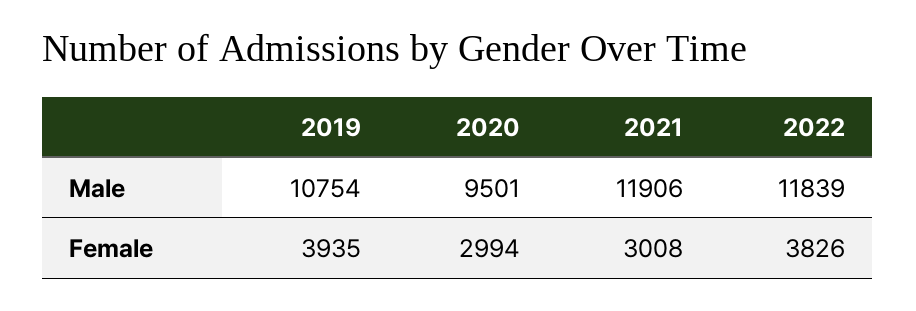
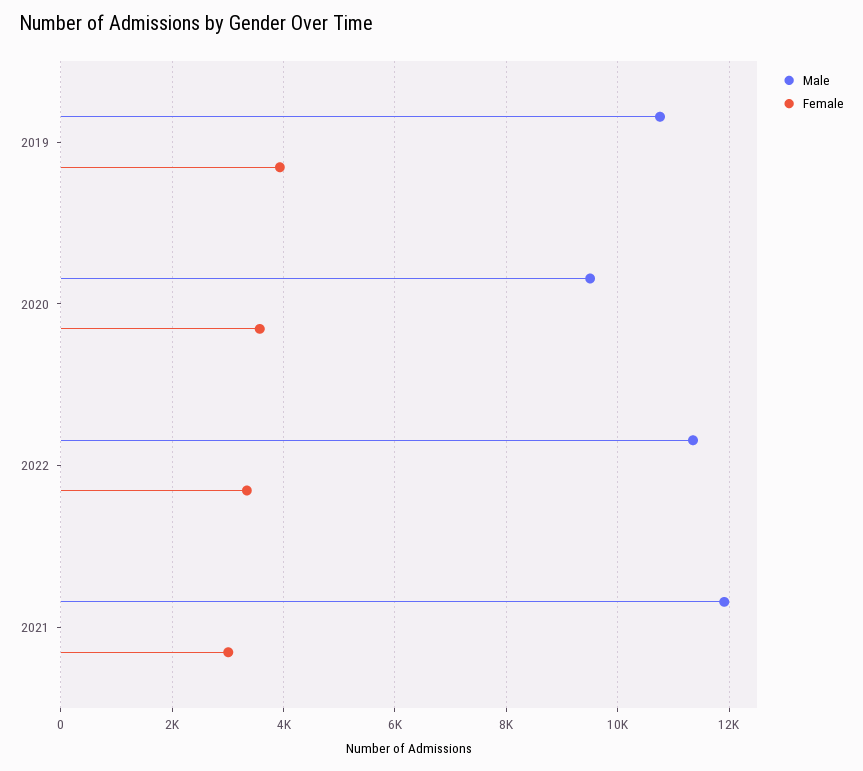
  {
    "Male": {
      "2019": 10754,
      "2020": 9501,
      "2021": 11906,
-     "2022": 11839
+     "2022": 11400
    },
    "Female": {
      "2019": 3935,
-     "2020": 2994,
+     "2020": 3600,
      "2021": 3008,
-     "2022": 3826
+     "2022": 3400
    }
  }

